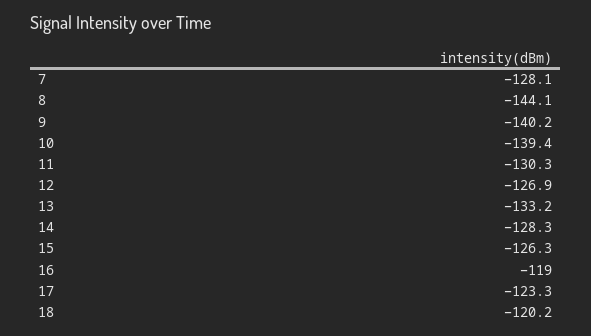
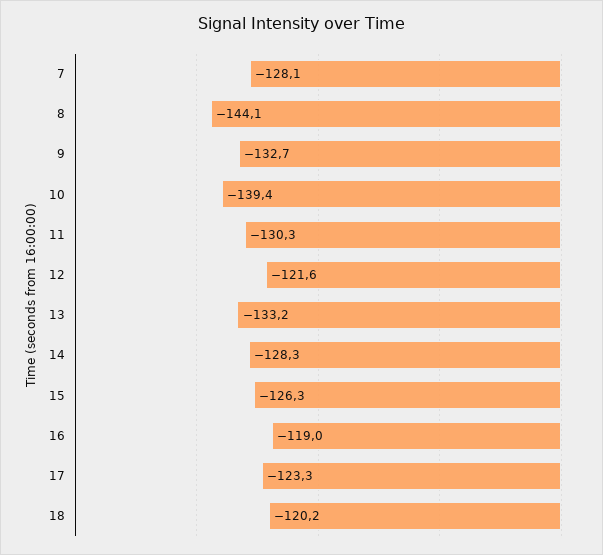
  {
    "7": -128.1,
    "8": -144.1,
-   "9": -140.2,
+   "9": -132.7,
    "10": -139.4,
    "11": -130.3,
-   "12": -126.9,
+   "12": -121.6,
    "13": -133.2,
    "14": -128.3,
    "15": -126.3,
    "16": -119,
    "17": -123.3,
    "18": -120.2
  }

